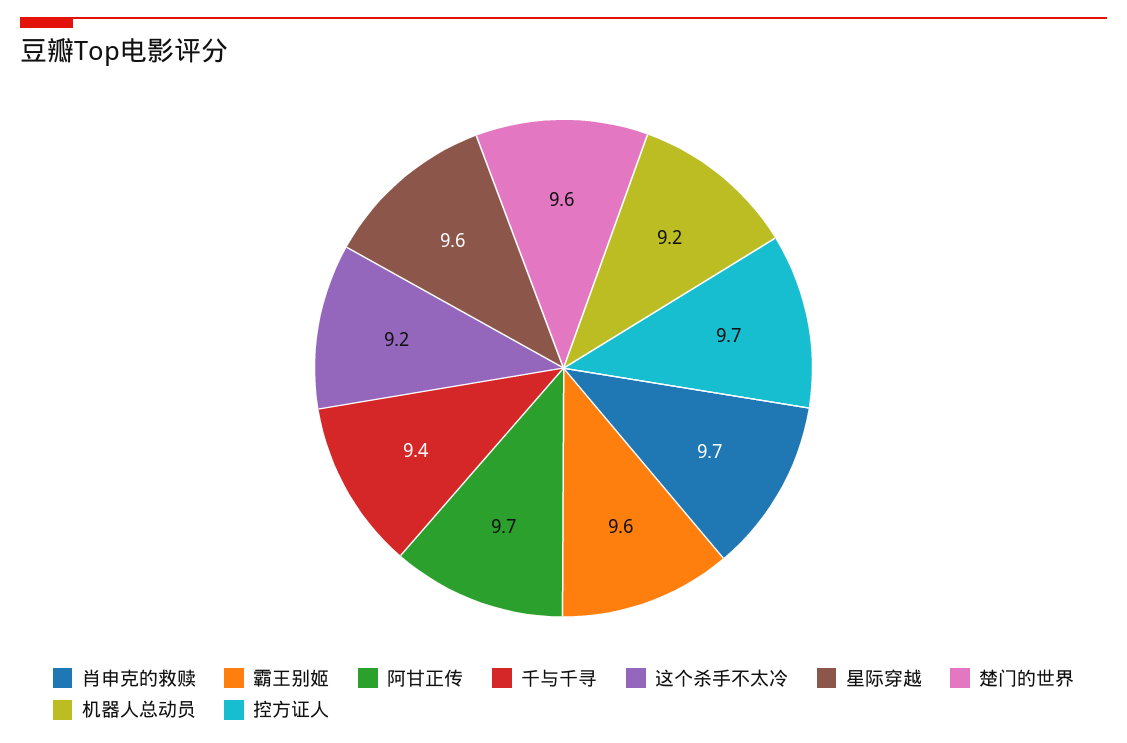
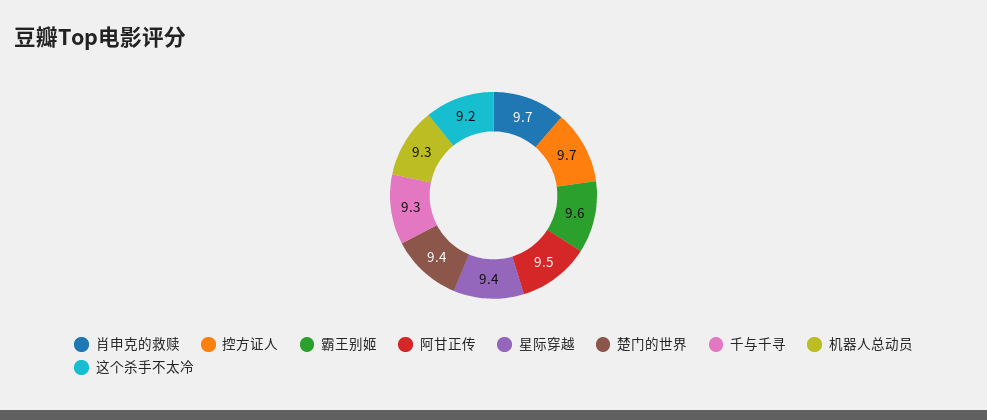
  {
    "肖申克的救赎": 9.7,
    "霸王别姬": 9.6,
-   "阿甘正传": 9.7,
+   "阿甘正传": 9.5,
-   "千与千寻": 9.4,
+   "千与千寻": 9.3,
    "这个杀手不太冷": 9.2,
-   "星际穿越": 9.6,
+   "星际穿越": 9.4,
-   "楚门的世界": 9.6,
+   "楚门的世界": 9.4,
-   "机器人总动员": 9.2,
+   "机器人总动员": 9.3,
    "控方证人": 9.7
  }

